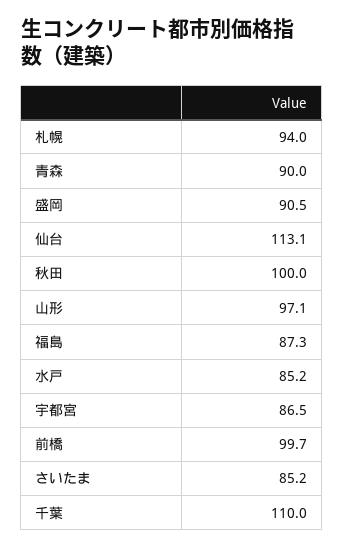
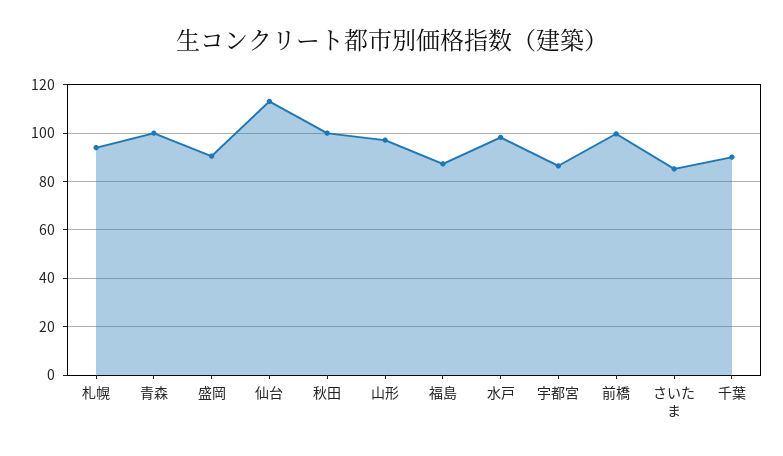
  {
    "札幌": 94,
-   "青森": 90,
+   "青森": 100,
    "盛岡": 90.5,
    "仙台": 113.1,
    "秋田": 100,
    "山形": 97.1,
    "福島": 87.3,
-   "水戸": 85.2,
+   "水戸": 97.5,
    "宇都宮": 86.5,
    "前橋": 99.7,
    "さいたま": 85.2,
-   "千葉": 110
+   "千葉": 90
  }

